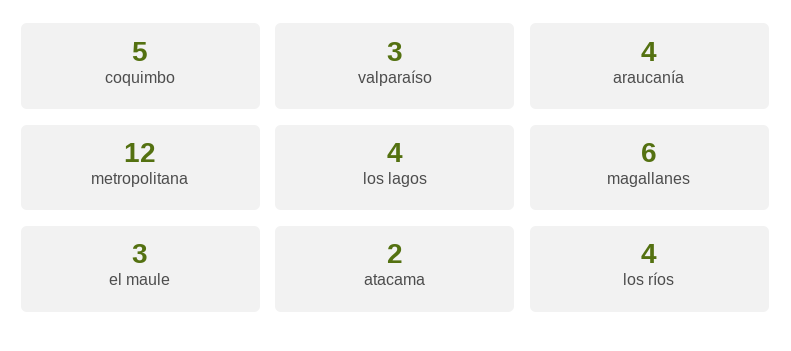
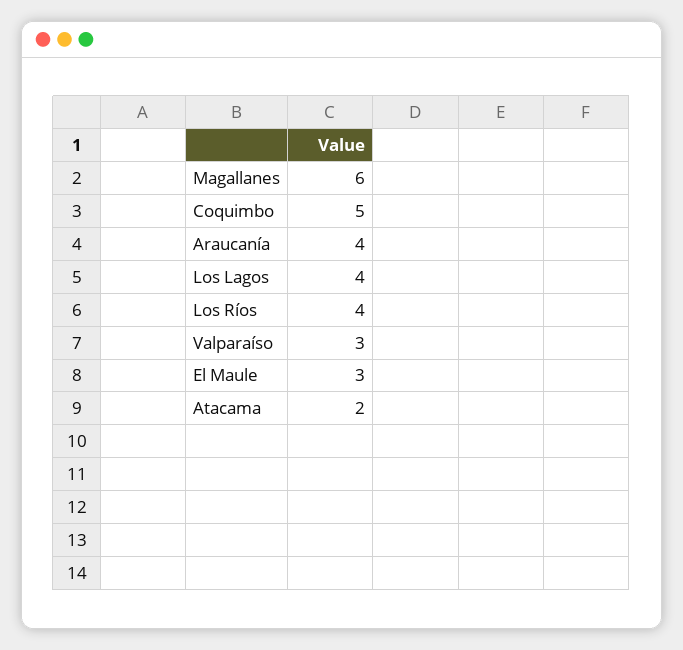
  {
    "coquimbo": 5,
    "valparaíso": 3,
    "araucanía": 4,
-   "metropolitana": 12,
    "los lagos": 4,
    "magallanes": 6,
    "el maule": 3,
    "atacama": 2,
    "los ríos": 4
  }

